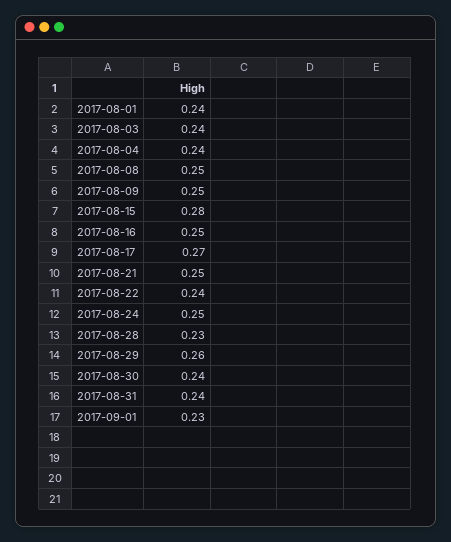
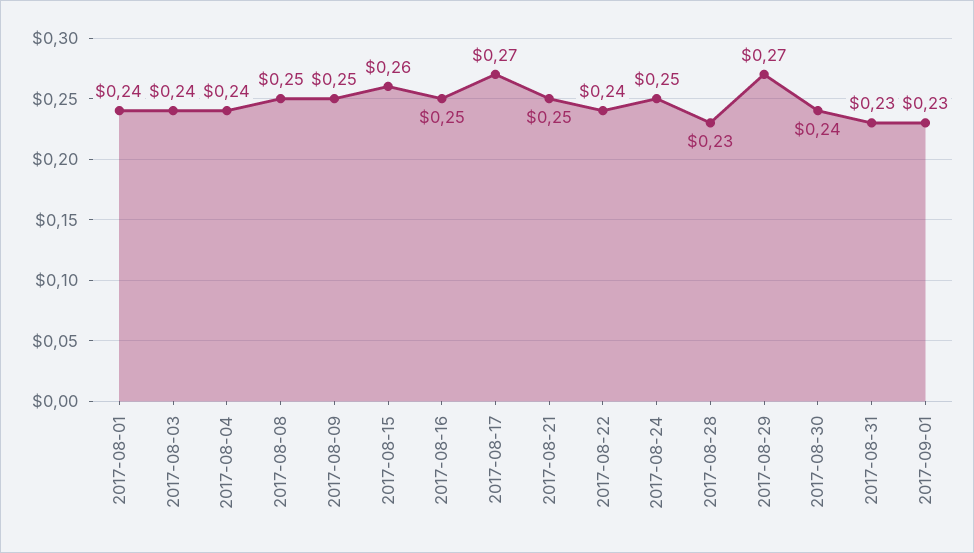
  {
    "2017-08-01": 0.24,
    "2017-08-03": 0.24,
    "2017-08-04": 0.24,
    "2017-08-08": 0.25,
    "2017-08-09": 0.25,
-   "2017-08-15": 0.28,
+   "2017-08-15": 0.26,
    "2017-08-16": 0.25,
    "2017-08-17": 0.27,
    "2017-08-21": 0.25,
    "2017-08-22": 0.24,
    "2017-08-24": 0.25,
    "2017-08-28": 0.23,
-   "2017-08-29": 0.26,
+   "2017-08-29": 0.27,
    "2017-08-30": 0.24,
-   "2017-08-31": 0.24,
+   "2017-08-31": 0.23,
    "2017-09-01": 0.23
  }

